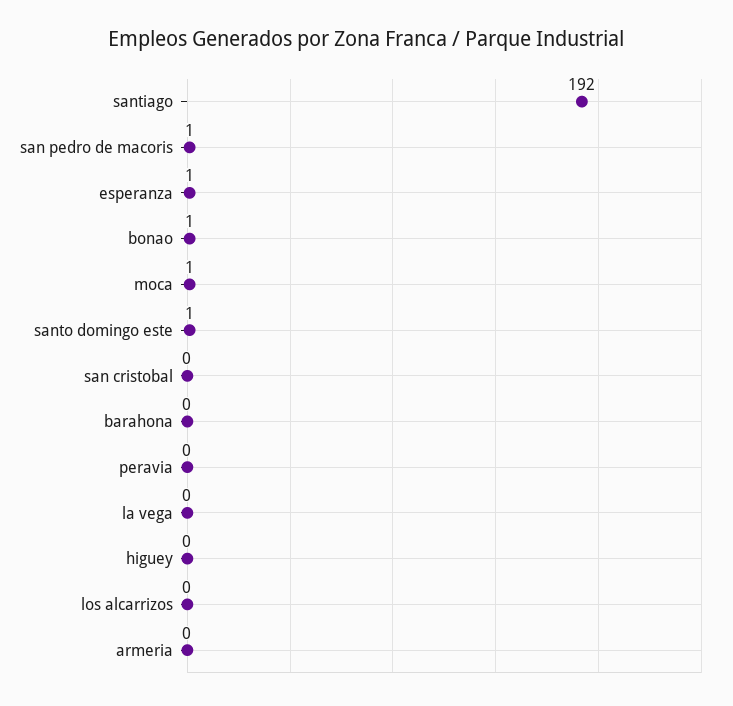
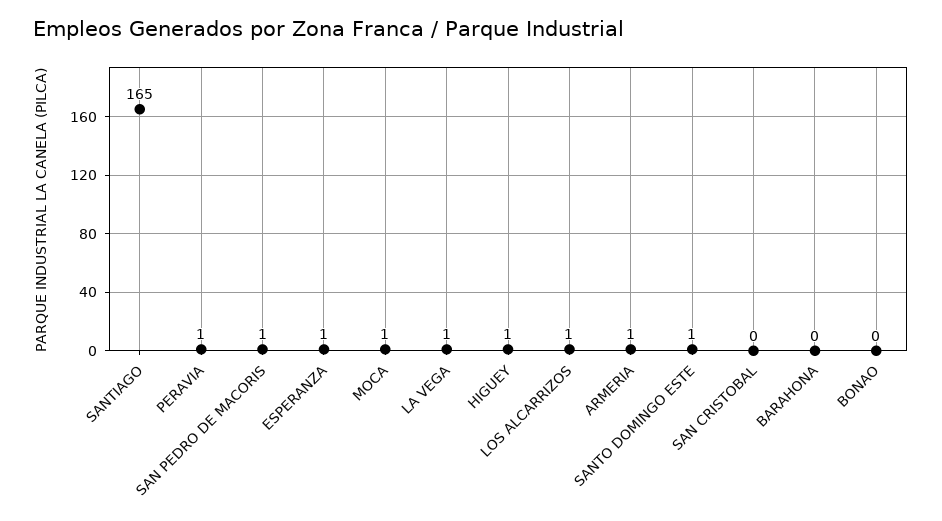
  {
-   "santiago": 192,
+   "santiago": 165,
    "san pedro de macoris": 1,
    "esperanza": 1,
-   "bonao": 1,
+   "bonao": 0,
    "moca": 1,
    "santo domingo este": 1,
    "san cristobal": 0,
    "barahona": 0,
-   "peravia": 0,
+   "peravia": 1,
-   "la vega": 0,
+   "la vega": 1,
-   "higuey": 0,
+   "higuey": 1,
-   "los alcarrizos": 0,
+   "los alcarrizos": 1,
-   "armeria": 0
+   "armeria": 1
  }

